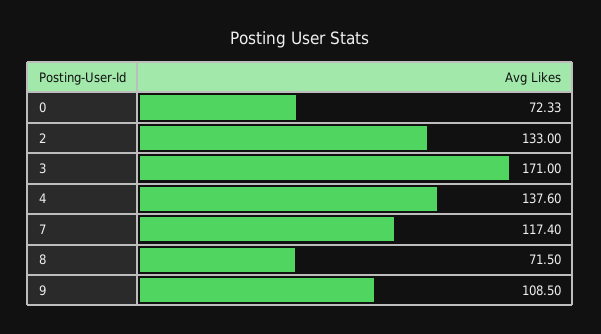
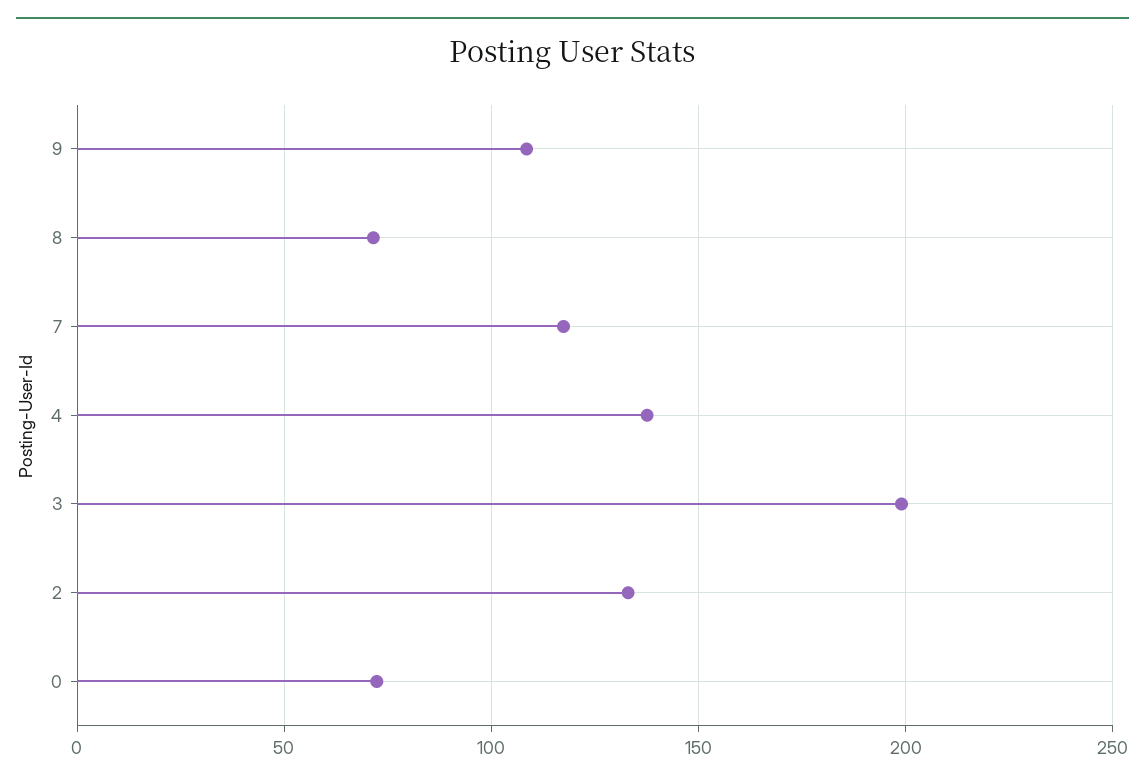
  {
    "0": 72.33,
    "2": 133,
-   "3": 171,
+   "3": 200,
    "4": 137.6,
    "7": 117.4,
    "8": 71.5,
    "9": 108.5
  }

